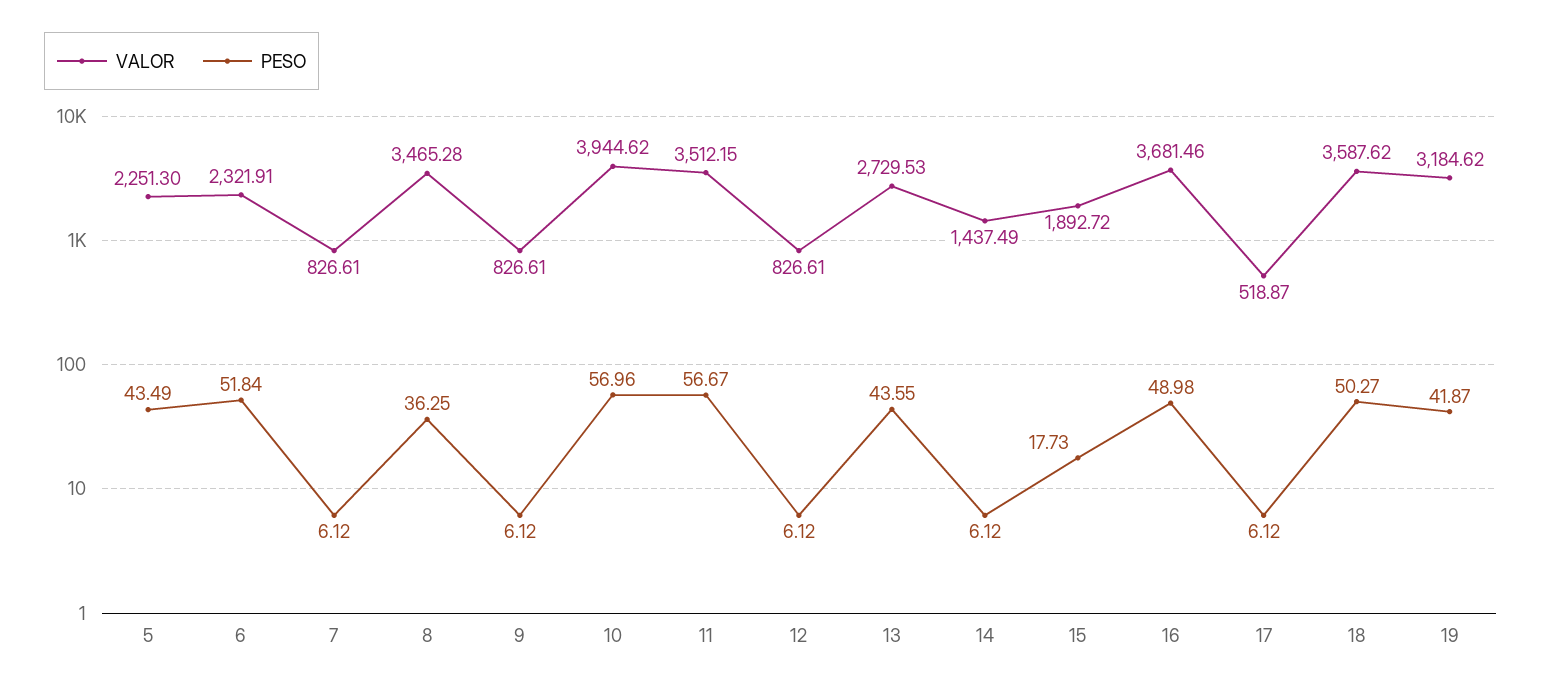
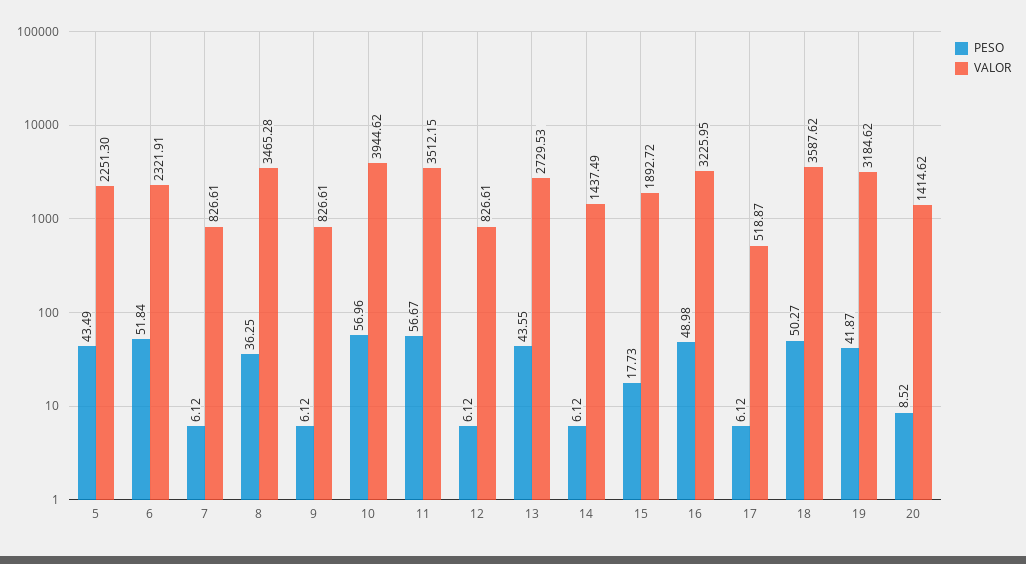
  {
    "VALOR": {
      "5": 2251.3,
      "6": 2321.91,
      "7": 826.61,
      "8": 3465.28,
      "9": 826.61,
      "10": 3944.62,
      "11": 3512.15,
      "12": 826.61,
      "13": 2729.53,
      "14": 1437.49,
      "15": 1892.72,
-     "16": 3681.46,
+     "16": 3225.95,
      "17": 518.87,
      "18": 3587.62,
-     "19": 3184.62
+     "19": 3184.62,
+     "20": 1414.62
    },
    "PESO": {
      "5": 43.49,
      "6": 51.84,
      "7": 6.12,
      "8": 36.25,
      "9": 6.12,
      "10": 56.96,
      "11": 56.67,
      "12": 6.12,
      "13": 43.55,
      "14": 6.12,
      "15": 17.73,
      "16": 48.98,
      "17": 6.12,
      "18": 50.27,
-     "19": 41.87
+     "19": 41.87,
+     "20": 8.52
    }
  }

